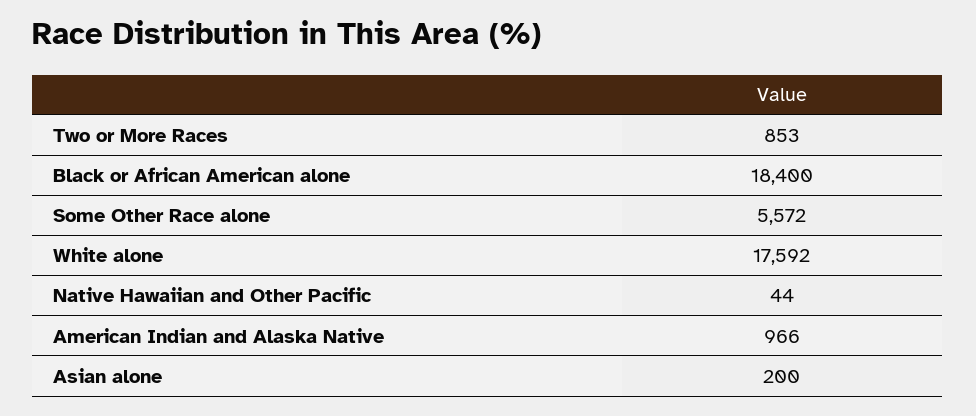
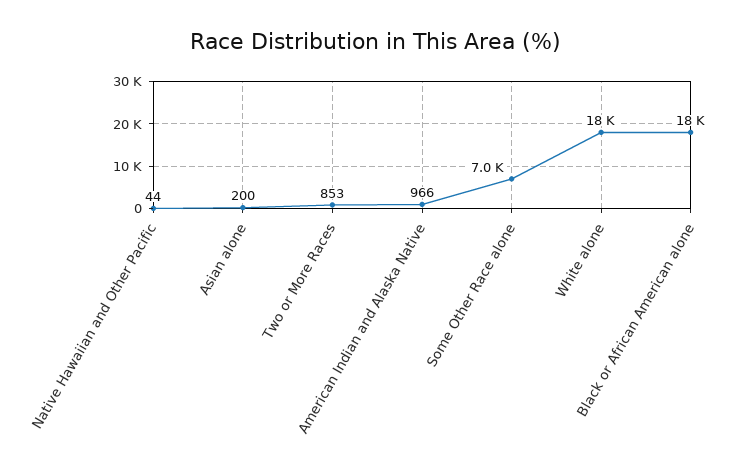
  {
    "Two or More Races": 853,
    "Black or African American alone": 18400,
-   "Some Other Race alone": 5572,
+   "Some Other Race alone": 7000,
    "White alone": 17592,
    "Native Hawaiian and Other Pacific": 44,
    "American Indian and Alaska Native": 966,
    "Asian alone": 200
  }

